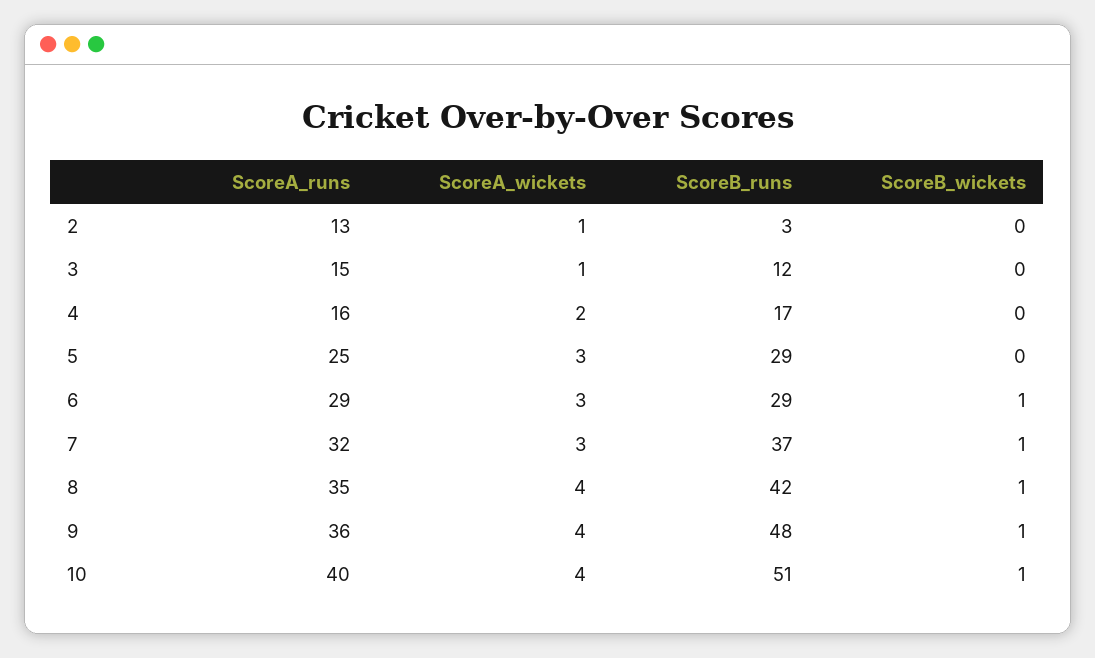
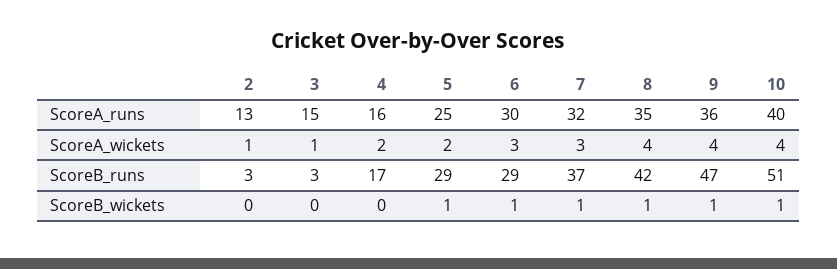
  {
    "ScoreA_runs": {
      "2": 13,
      "3": 15,
      "4": 16,
      "5": 25,
-     "6": 29,
+     "6": 30,
      "7": 32,
      "8": 35,
      "9": 36,
      "10": 40
    },
    "ScoreA_wickets": {
      "2": 1,
      "3": 1,
      "4": 2,
-     "5": 3,
+     "5": 2,
      "6": 3,
      "7": 3,
      "8": 4,
      "9": 4,
      "10": 4
    },
    "ScoreB_runs": {
      "2": 3,
-     "3": 12,
+     "3": 3,
      "4": 17,
      "5": 29,
      "6": 29,
      "7": 37,
      "8": 42,
-     "9": 48,
+     "9": 47,
      "10": 51
    },
    "ScoreB_wickets": {
      "2": 0,
      "3": 0,
      "4": 0,
-     "5": 0,
+     "5": 1,
      "6": 1,
      "7": 1,
      "8": 1,
      "9": 1,
      "10": 1
    }
  }

